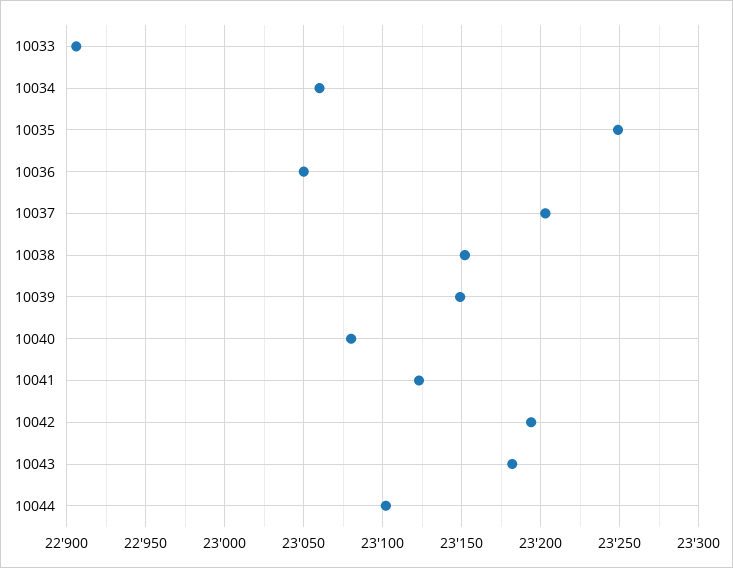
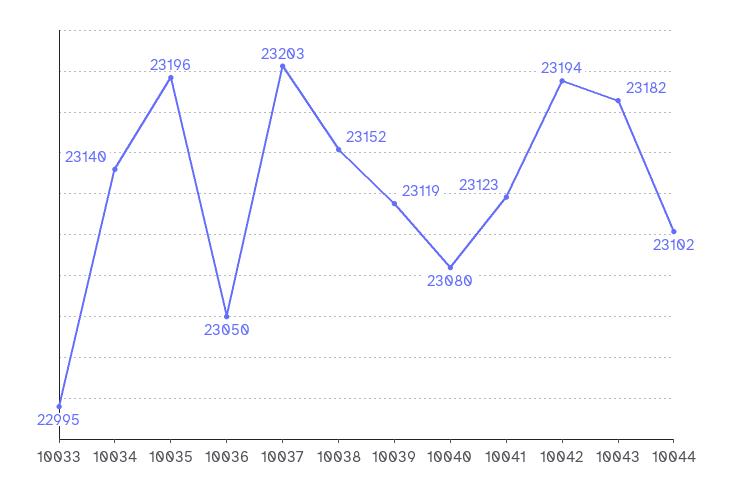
  {
-   "10033": 22905,
+   "10033": 22995,
-   "10034": 23060,
+   "10034": 23140,
-   "10035": 23250,
+   "10035": 23196,
    "10036": 23050,
    "10037": 23203,
    "10038": 23152,
-   "10039": 23150,
+   "10039": 23119,
    "10040": 23080,
    "10041": 23123,
    "10042": 23194,
    "10043": 23182,
    "10044": 23102
  }

